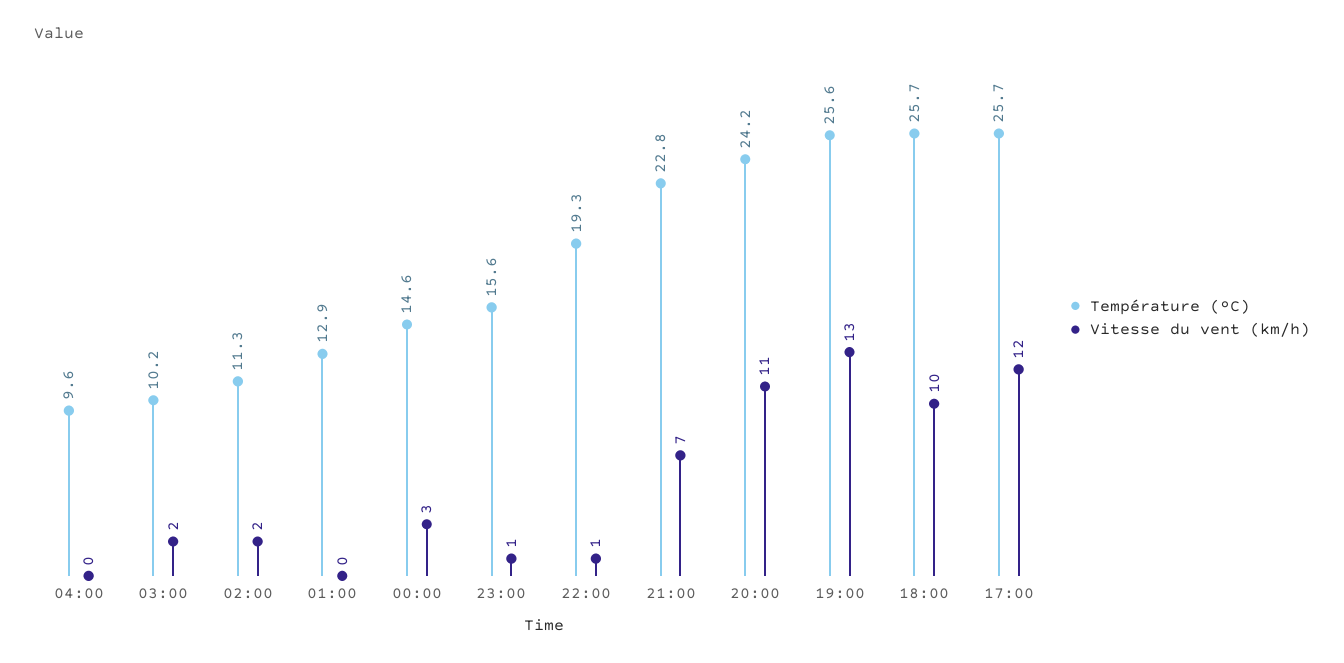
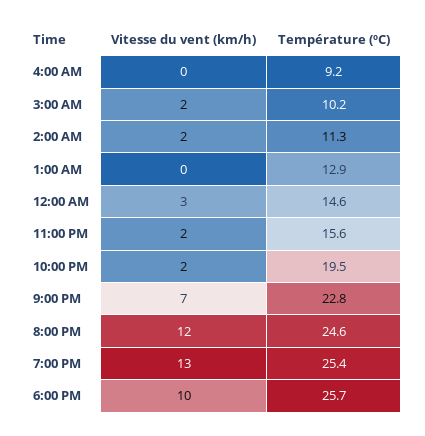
  {
    "Température (ºC)": {
-     "04:00": 9.6,
+     "04:00": 9.2,
      "03:00": 10.2,
      "02:00": 11.3,
      "01:00": 12.9,
      "00:00": 14.6,
      "23:00": 15.6,
-     "22:00": 19.3,
+     "22:00": 19.5,
      "21:00": 22.8,
-     "20:00": 24.2,
+     "20:00": 24.6,
-     "19:00": 25.6,
+     "19:00": 25.4,
-     "18:00": 25.7,
+     "18:00": 25.7
-     "17:00": 25.7
    },
    "Vitesse du vent (km/h)": {
      "04:00": 0,
      "03:00": 2,
      "02:00": 2,
      "01:00": 0,
      "00:00": 3,
-     "23:00": 1,
+     "23:00": 2,
-     "22:00": 1,
+     "22:00": 2,
      "21:00": 7,
-     "20:00": 11,
+     "20:00": 12,
      "19:00": 13,
-     "18:00": 10,
+     "18:00": 10
-     "17:00": 12
    }
  }

